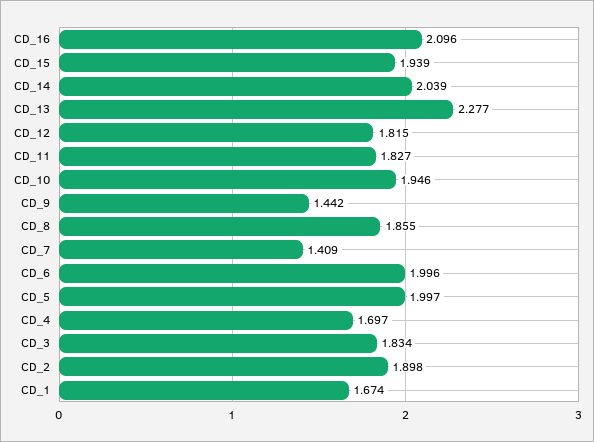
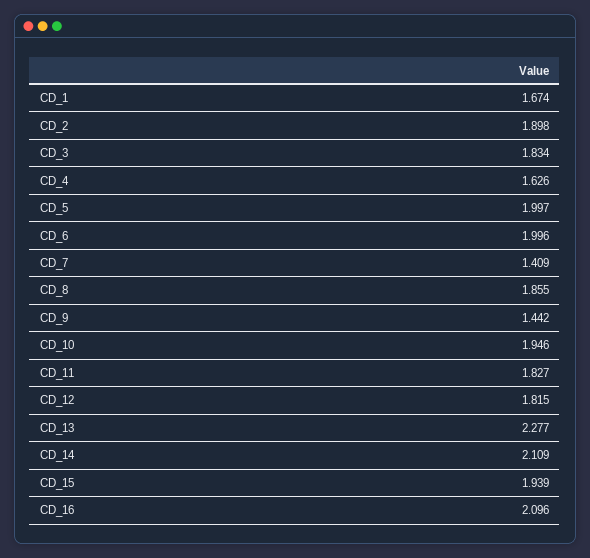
  {
    "CD_16": 2.096,
    "CD_15": 1.939,
-   "CD_14": 2.039,
+   "CD_14": 2.109,
    "CD_13": 2.277,
    "CD_12": 1.815,
    "CD_11": 1.827,
    "CD_10": 1.946,
    "CD_9": 1.442,
    "CD_8": 1.855,
    "CD_7": 1.409,
    "CD_6": 1.996,
    "CD_5": 1.997,
-   "CD_4": 1.697,
+   "CD_4": 1.626,
    "CD_3": 1.834,
    "CD_2": 1.898,
    "CD_1": 1.674
  }

